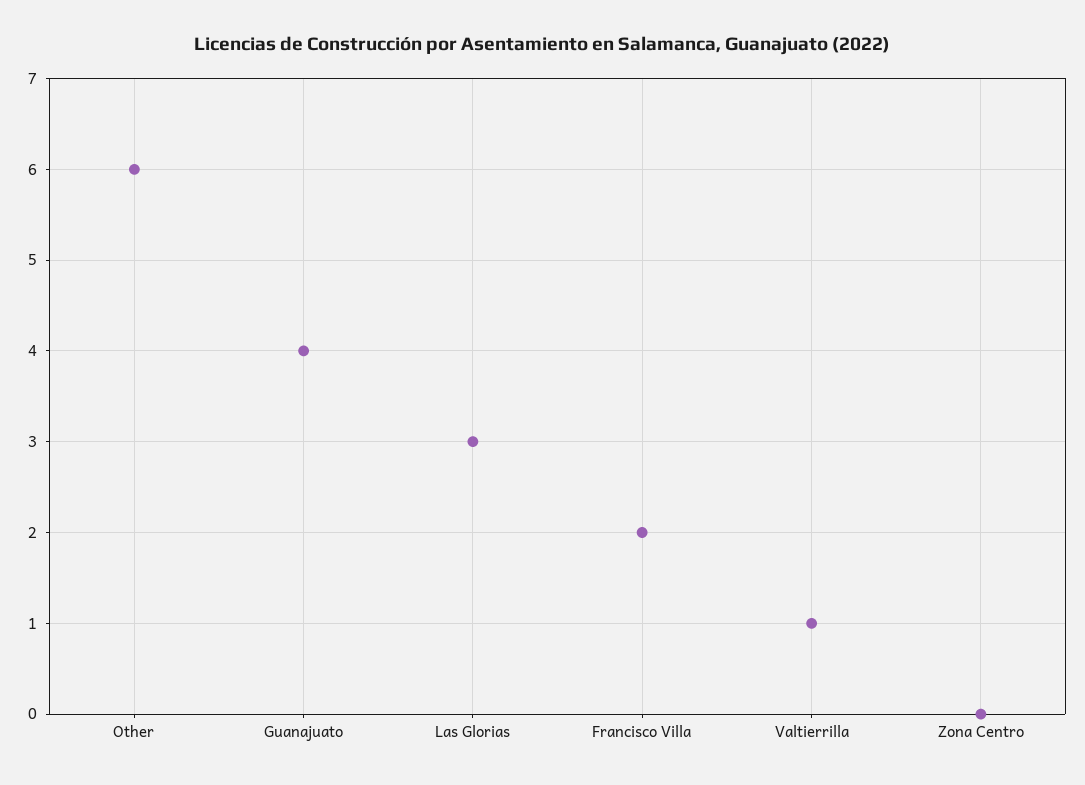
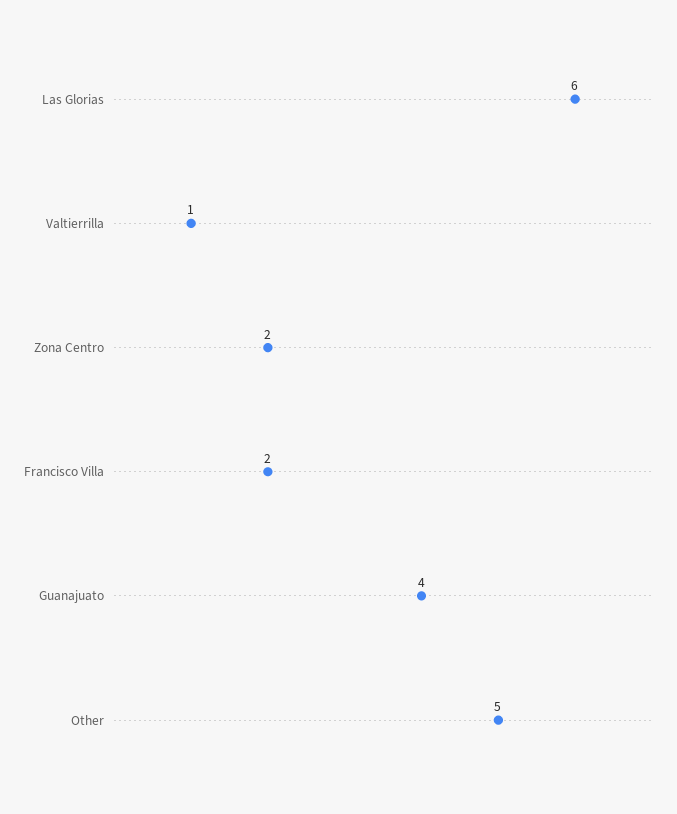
  {
-   "Other": 6,
+   "Other": 5,
    "Guanajuato": 4,
-   "Las Glorias": 3,
+   "Las Glorias": 6,
    "Francisco Villa": 2,
    "Valtierrilla": 1,
-   "Zona Centro": 0
+   "Zona Centro": 2
  }

